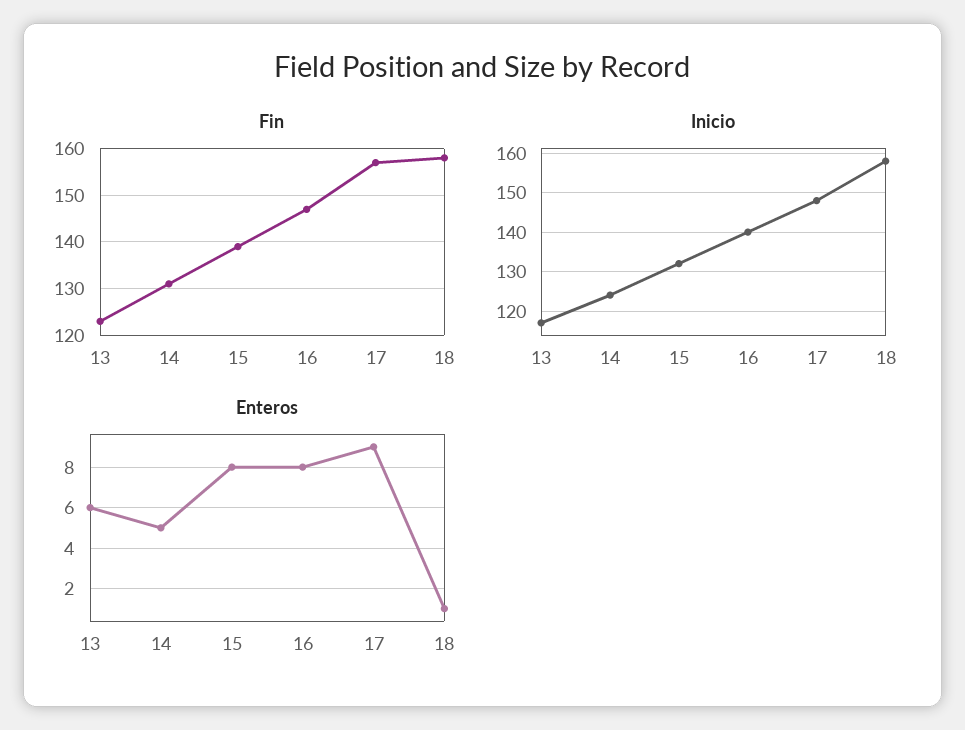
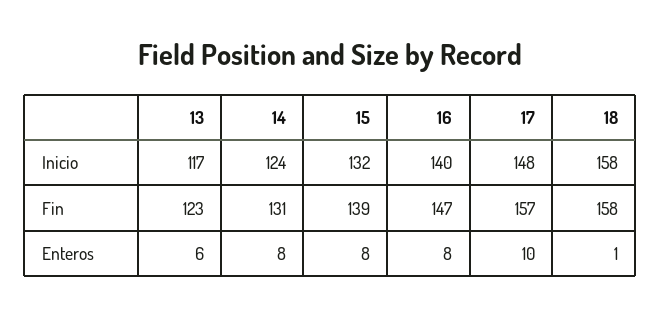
  {
    "Fin": {
      "13": 123,
      "14": 131,
      "15": 139,
      "16": 147,
      "17": 157,
      "18": 158
    },
    "Inicio": {
      "13": 117,
      "14": 124,
      "15": 132,
      "16": 140,
      "17": 148,
      "18": 158
    },
    "Enteros": {
      "13": 6,
-     "14": 5,
+     "14": 8,
      "15": 8,
      "16": 8,
-     "17": 9,
+     "17": 10,
      "18": 1
    }
  }

